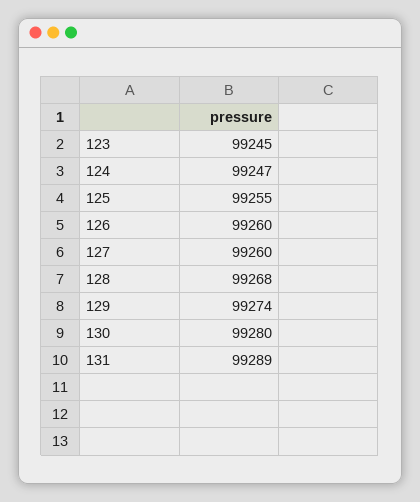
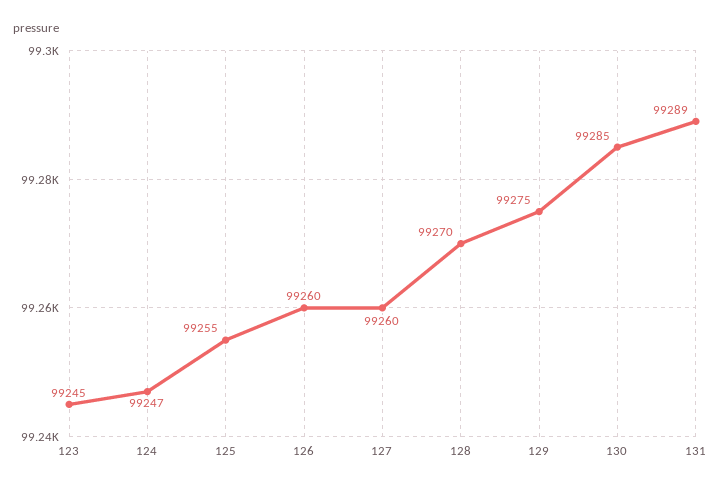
  {
    "123": 99245,
    "124": 99247,
    "125": 99255,
    "126": 99260,
    "127": 99260,
-   "128": 99268,
+   "128": 99270,
-   "129": 99274,
+   "129": 99275,
-   "130": 99280,
+   "130": 99285,
    "131": 99289
  }

